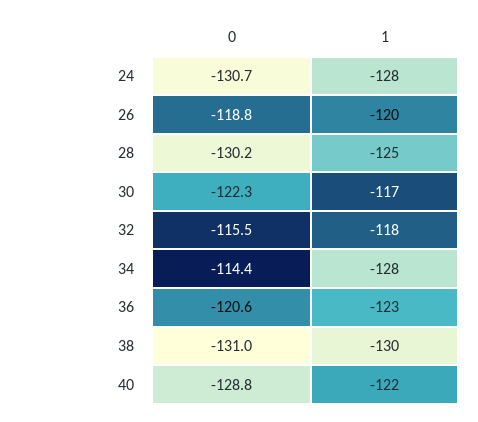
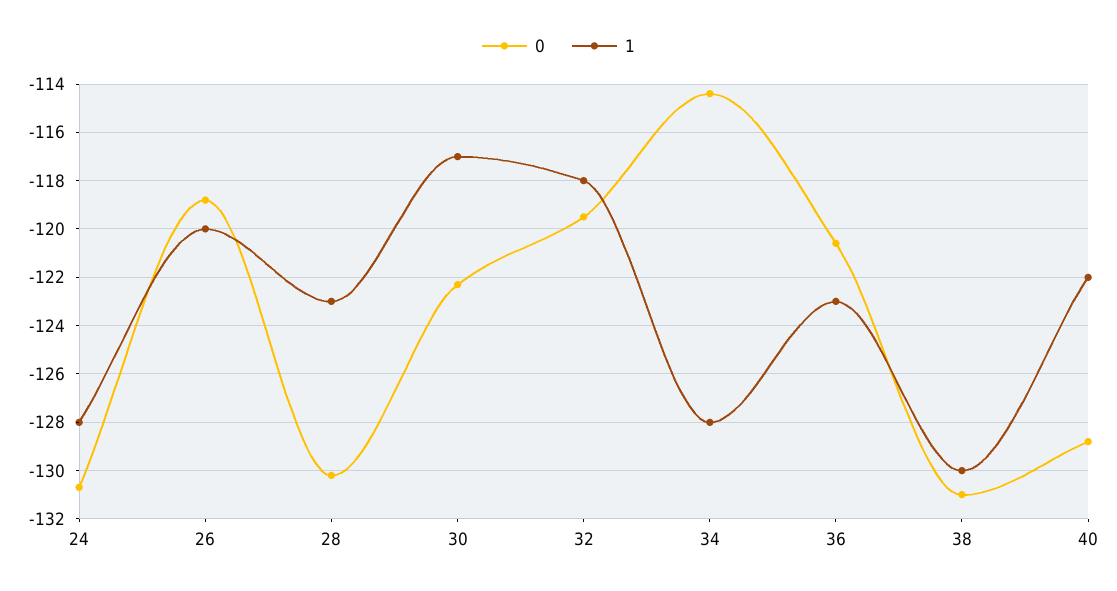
  {
    "0": {
      "24": -130.7,
      "26": -118.8,
      "28": -130.2,
      "30": -122.3,
-     "32": -115.5,
+     "32": -119.5,
      "34": -114.4,
      "36": -120.6,
      "38": -131,
      "40": -128.8
    },
    "1": {
      "24": -128,
      "26": -120,
-     "28": -125,
+     "28": -123,
      "30": -117,
      "32": -118,
      "34": -128,
      "36": -123,
      "38": -130,
      "40": -122
    }
  }

